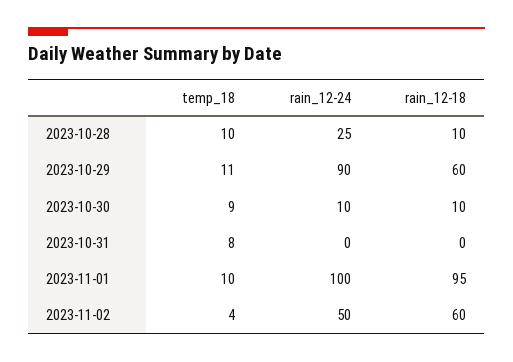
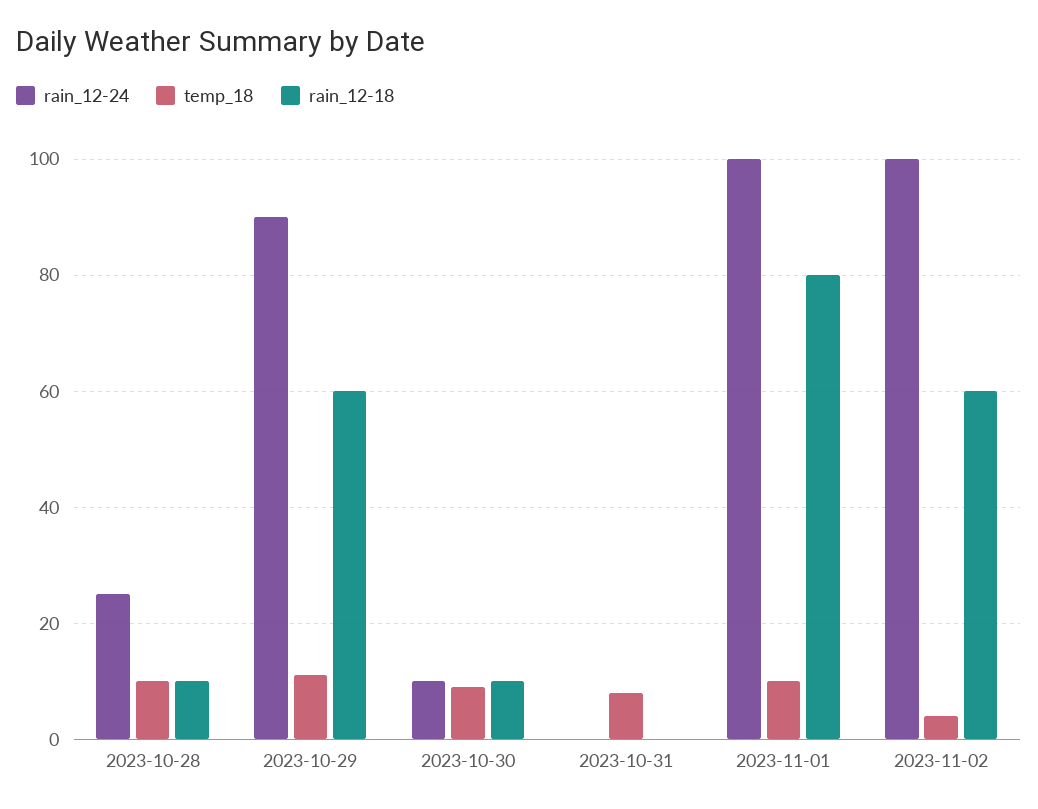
  {
    "temp_18": {
      "2023-10-28": 10,
      "2023-10-29": 11,
      "2023-10-30": 9,
      "2023-10-31": 8,
      "2023-11-01": 10,
      "2023-11-02": 4
    },
    "rain_12-24": {
      "2023-10-28": 25,
      "2023-10-29": 90,
      "2023-10-30": 10,
      "2023-10-31": 0,
      "2023-11-01": 100,
-     "2023-11-02": 50
+     "2023-11-02": 100
    },
    "rain_12-18": {
      "2023-10-28": 10,
      "2023-10-29": 60,
      "2023-10-30": 10,
      "2023-10-31": 0,
-     "2023-11-01": 95,
+     "2023-11-01": 80,
      "2023-11-02": 60
    }
  }

